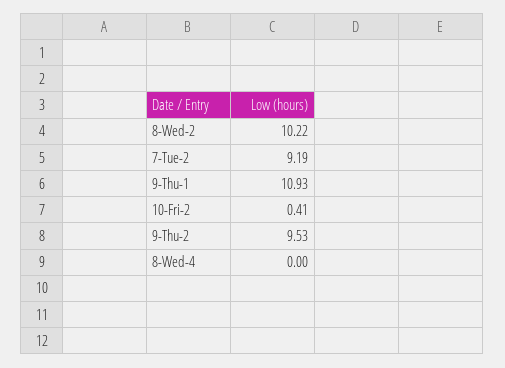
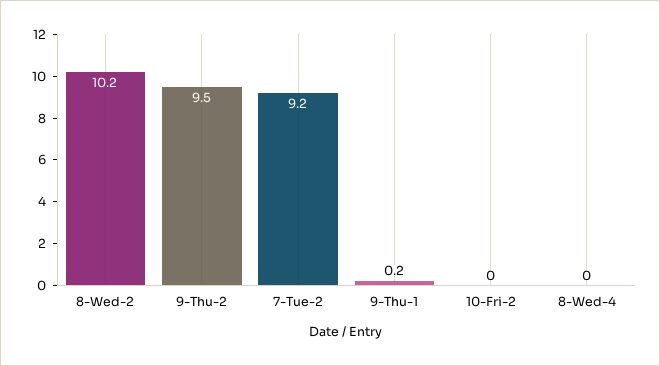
  {
    "8-Wed-2": 10.22,
    "7-Tue-2": 9.19,
-   "9-Thu-1": 10.93,
+   "9-Thu-1": 0.2,
-   "10-Fri-2": 0.41,
+   "10-Fri-2": 0,
    "9-Thu-2": 9.53,
    "8-Wed-4": 0
  }

